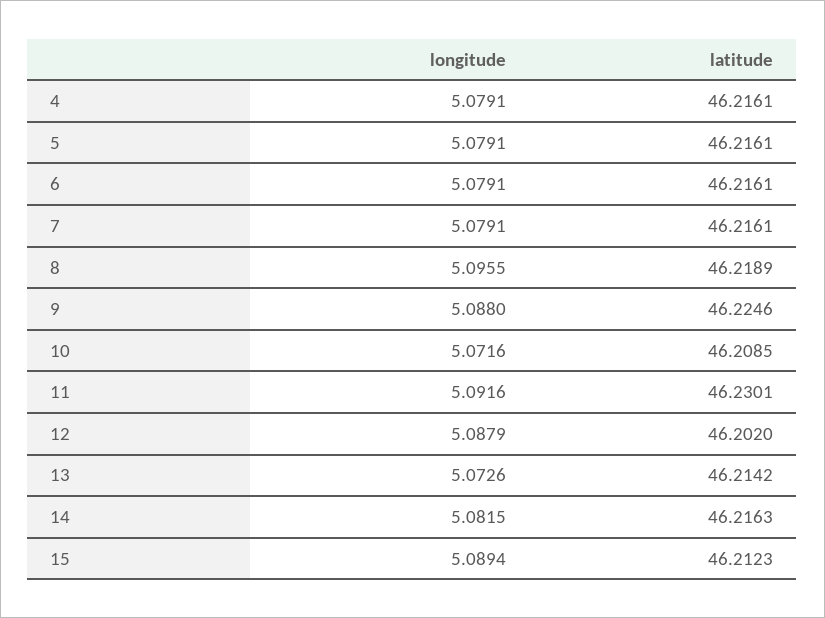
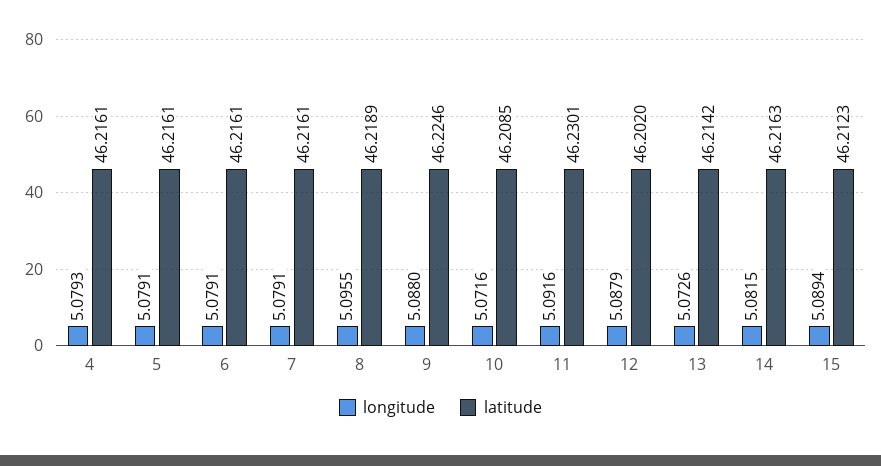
  {
    "longitude": {
-     "4": 5.0791,
+     "4": 5.0793,
      "5": 5.0791,
      "6": 5.0791,
      "7": 5.0791,
      "8": 5.0955,
      "9": 5.088,
      "10": 5.0716,
      "11": 5.0916,
      "12": 5.0879,
      "13": 5.0726,
      "14": 5.0815,
      "15": 5.0894
    },
    "latitude": {
      "4": 46.2161,
      "5": 46.2161,
      "6": 46.2161,
      "7": 46.2161,
      "8": 46.2189,
      "9": 46.2246,
      "10": 46.2085,
      "11": 46.2301,
      "12": 46.202,
      "13": 46.2142,
      "14": 46.2163,
      "15": 46.2123
    }
  }

